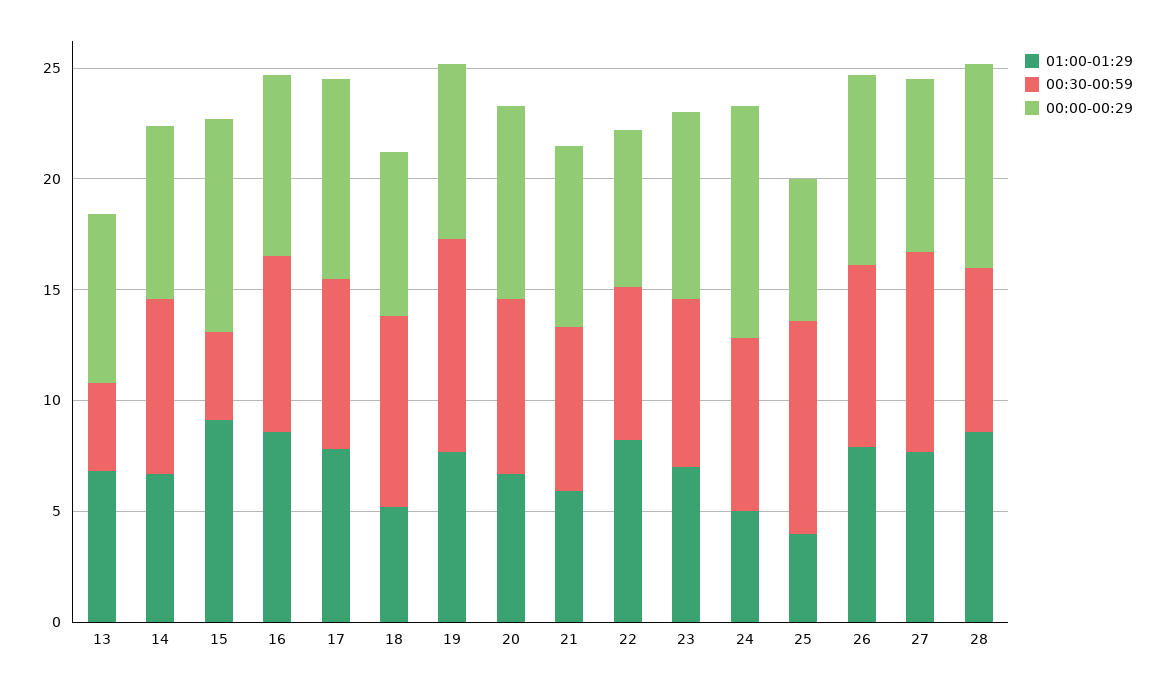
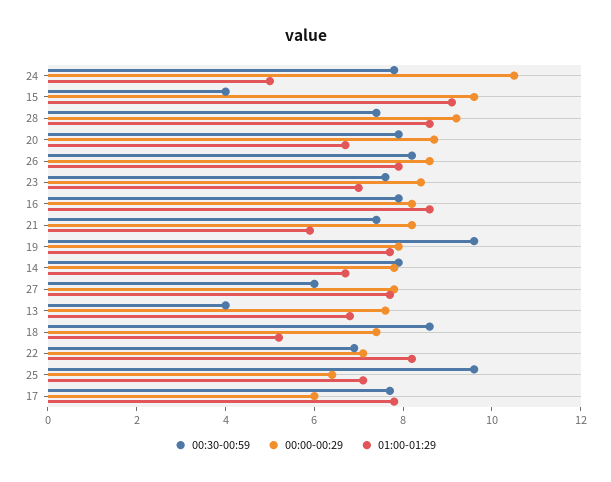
  {
    "01:00-01:29": {
      "13": 7,
      "14": 6.5,
      "15": 9,
      "16": 8.5,
      "17": 8,
      "18": 5,
      "19": 7.5,
      "20": 6.5,
      "21": 6,
      "22": 8,
      "23": 7,
      "24": 5,
-     "25": 4,
+     "25": 7,
      "26": 8,
      "27": 7.5,
      "28": 8.5
    },
    "00:30-00:59": {
      "13": 4,
      "14": 8,
      "15": 4,
      "16": 8,
      "17": 7.5,
      "18": 8.5,
      "19": 9.5,
      "20": 8,
      "21": 7.5,
      "22": 7,
      "23": 7.5,
      "24": 8,
      "25": 9.5,
      "26": 8,
-     "27": 9,
+     "27": 6,
      "28": 7.5
    },
    "00:00-00:29": {
      "13": 7.5,
      "14": 8,
      "15": 9.5,
      "16": 8,
-     "17": 9,
+     "17": 6,
      "18": 7.5,
      "19": 8,
      "20": 8.5,
      "21": 8,
      "22": 7,
      "23": 8.5,
      "24": 10.5,
      "25": 6.5,
      "26": 8.5,
      "27": 8,
      "28": 9
    }
  }

